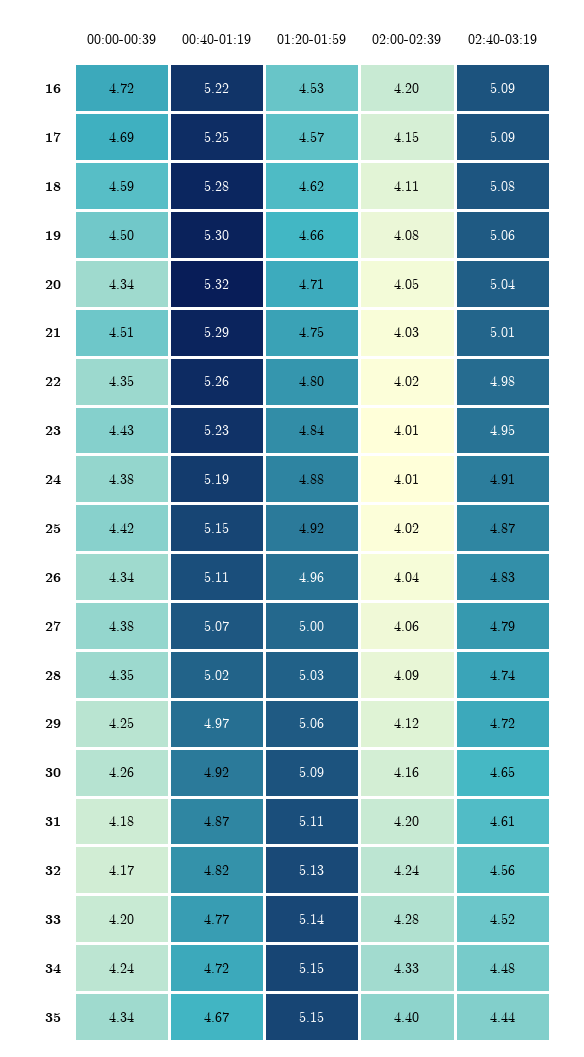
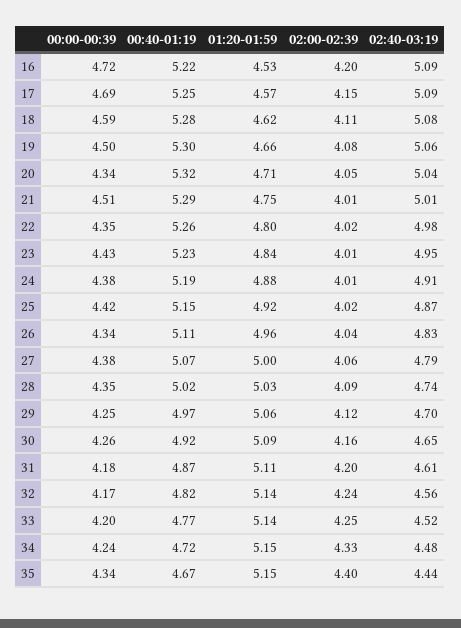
  {
    "00:00-00:39": {
      "16": 4.72,
      "17": 4.69,
      "18": 4.59,
      "19": 4.5,
      "20": 4.34,
      "21": 4.51,
      "22": 4.35,
      "23": 4.43,
      "24": 4.38,
      "25": 4.42,
      "26": 4.34,
      "27": 4.38,
      "28": 4.35,
      "29": 4.25,
      "30": 4.26,
      "31": 4.18,
      "32": 4.17,
      "33": 4.2,
      "34": 4.24,
      "35": 4.34
    },
    "00:40-01:19": {
      "16": 5.22,
      "17": 5.25,
      "18": 5.28,
      "19": 5.3,
      "20": 5.32,
      "21": 5.29,
      "22": 5.26,
      "23": 5.23,
      "24": 5.19,
      "25": 5.15,
      "26": 5.11,
      "27": 5.07,
      "28": 5.02,
      "29": 4.97,
      "30": 4.92,
      "31": 4.87,
      "32": 4.82,
      "33": 4.77,
      "34": 4.72,
      "35": 4.67
    },
    "01:20-01:59": {
      "16": 4.53,
      "17": 4.57,
      "18": 4.62,
      "19": 4.66,
      "20": 4.71,
      "21": 4.75,
      "22": 4.8,
      "23": 4.84,
      "24": 4.88,
      "25": 4.92,
      "26": 4.96,
      "27": 5,
      "28": 5.03,
      "29": 5.06,
      "30": 5.09,
      "31": 5.11,
-     "32": 5.13,
+     "32": 5.14,
      "33": 5.14,
      "34": 5.15,
      "35": 5.15
    },
    "02:00-02:39": {
      "16": 4.2,
      "17": 4.15,
      "18": 4.11,
      "19": 4.08,
      "20": 4.05,
-     "21": 4.03,
+     "21": 4.01,
      "22": 4.02,
      "23": 4.01,
      "24": 4.01,
      "25": 4.02,
      "26": 4.04,
      "27": 4.06,
      "28": 4.09,
      "29": 4.12,
      "30": 4.16,
      "31": 4.2,
      "32": 4.24,
-     "33": 4.28,
+     "33": 4.25,
      "34": 4.33,
      "35": 4.4
    },
    "02:40-03:19": {
      "16": 5.09,
      "17": 5.09,
      "18": 5.08,
      "19": 5.06,
      "20": 5.04,
      "21": 5.01,
      "22": 4.98,
      "23": 4.95,
      "24": 4.91,
      "25": 4.87,
      "26": 4.83,
      "27": 4.79,
      "28": 4.74,
-     "29": 4.72,
+     "29": 4.7,
      "30": 4.65,
      "31": 4.61,
      "32": 4.56,
      "33": 4.52,
      "34": 4.48,
      "35": 4.44
    }
  }

